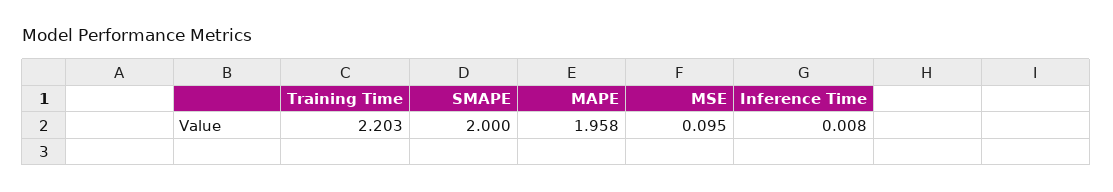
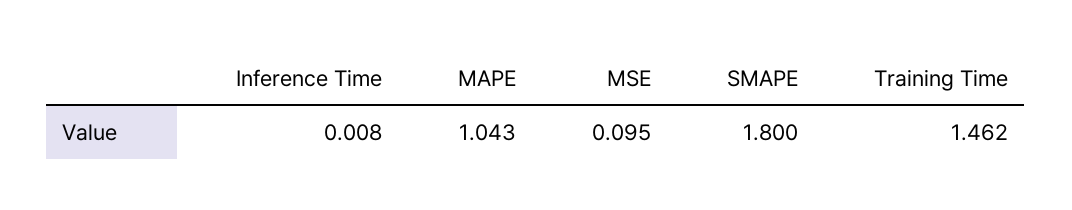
  {
-   "Training Time": 2.203,
+   "Training Time": 1.462,
-   "SMAPE": 2,
+   "SMAPE": 1.8,
-   "MAPE": 1.958,
+   "MAPE": 1.043,
    "MSE": 0.095,
    "Inference Time": 0.008
  }

